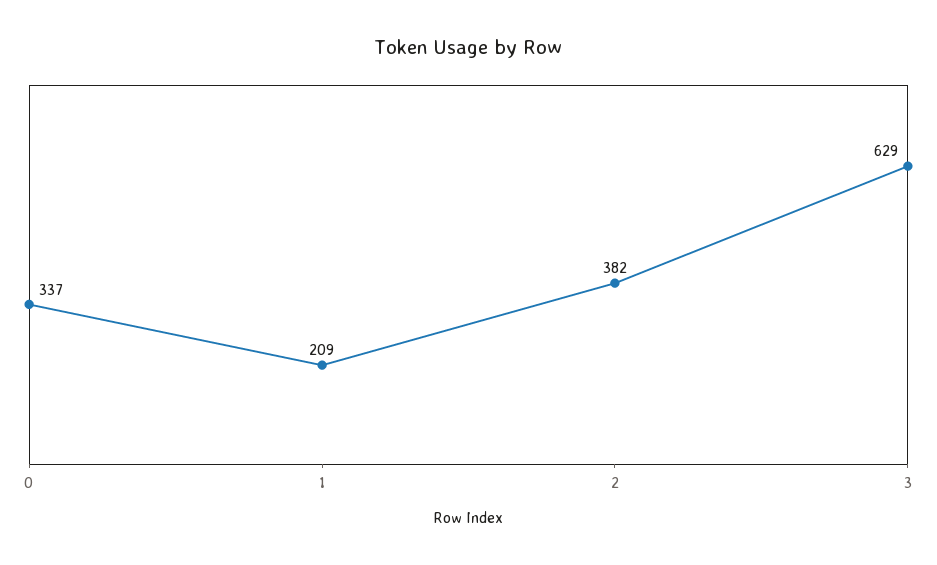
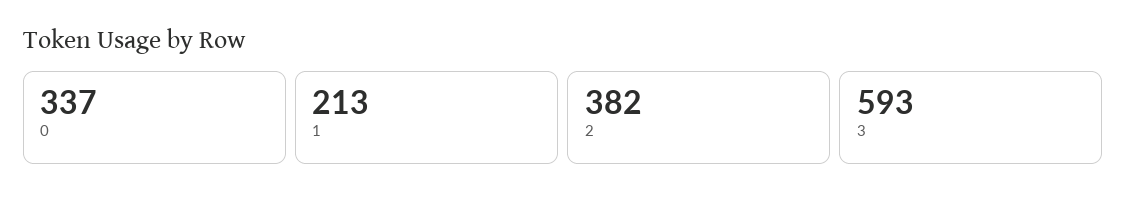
  {
    "0": 337,
-   "1": 209,
+   "1": 213,
    "2": 382,
-   "3": 629
+   "3": 593
  }

